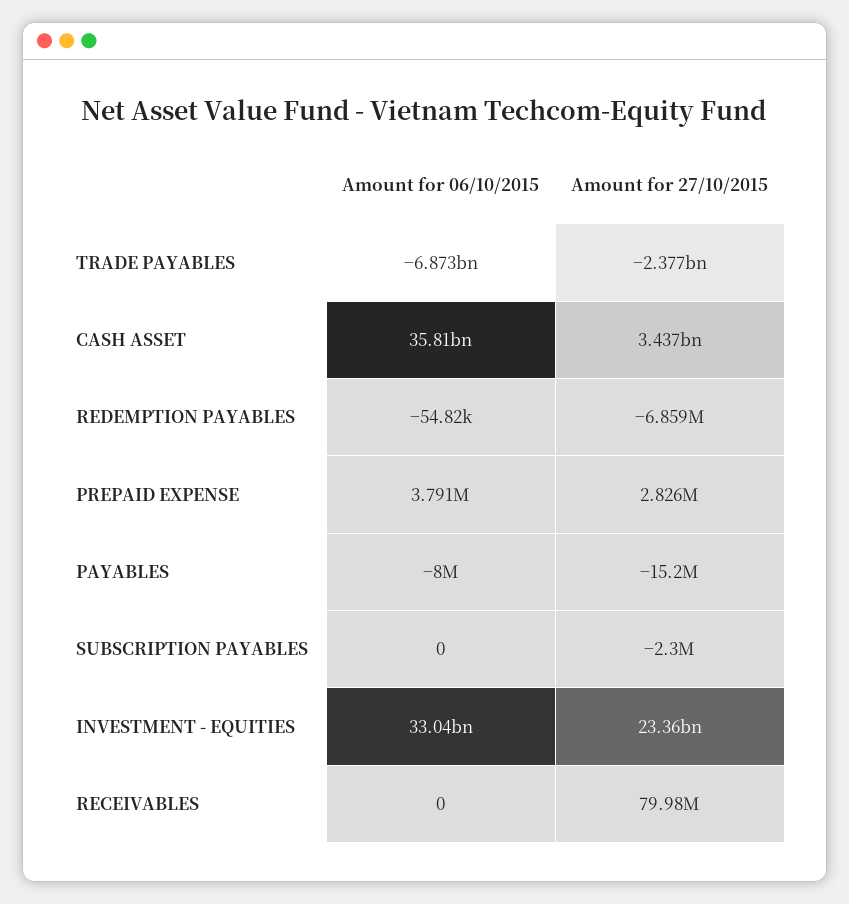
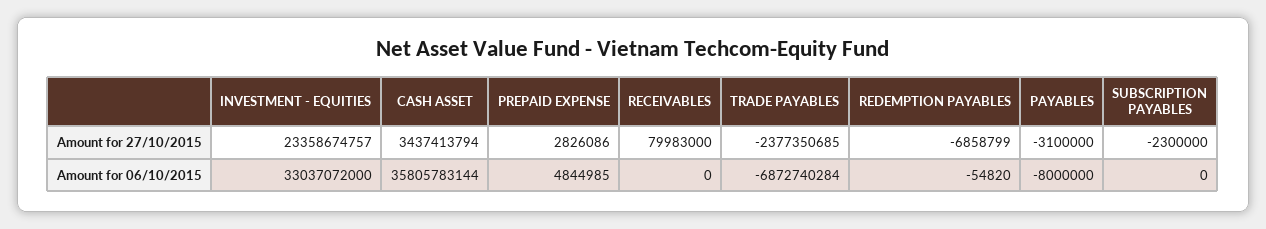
  {
    "Amount for 06/10/2015": {
      "TRADE PAYABLES": -6872740284,
      "CASH ASSET": 35805783144,
      "REDEMPTION PAYABLES": -54820,
-     "PREPAID EXPENSE": 3791000,
+     "PREPAID EXPENSE": 4844985,
      "PAYABLES": -8000000,
      "SUBSCRIPTION PAYABLES": 0,
      "INVESTMENT - EQUITIES": 33037072000,
      "RECEIVABLES": 0
    },
    "Amount for 27/10/2015": {
      "TRADE PAYABLES": -2377350685,
      "CASH ASSET": 3437413794,
      "REDEMPTION PAYABLES": -6858799,
      "PREPAID EXPENSE": 2826086,
-     "PAYABLES": -15200000,
+     "PAYABLES": -3100000,
      "SUBSCRIPTION PAYABLES": -2300000,
      "INVESTMENT - EQUITIES": 23358674757,
      "RECEIVABLES": 79983000
    }
  }

